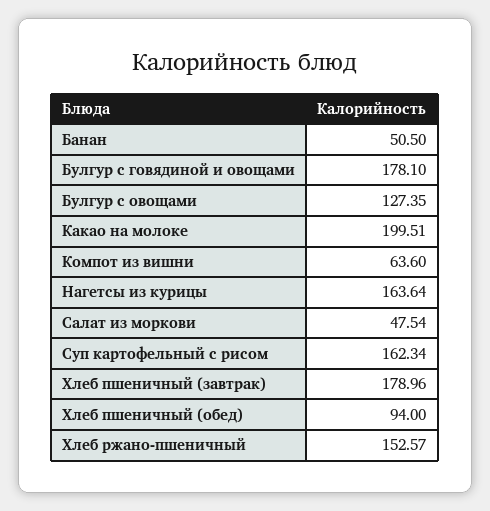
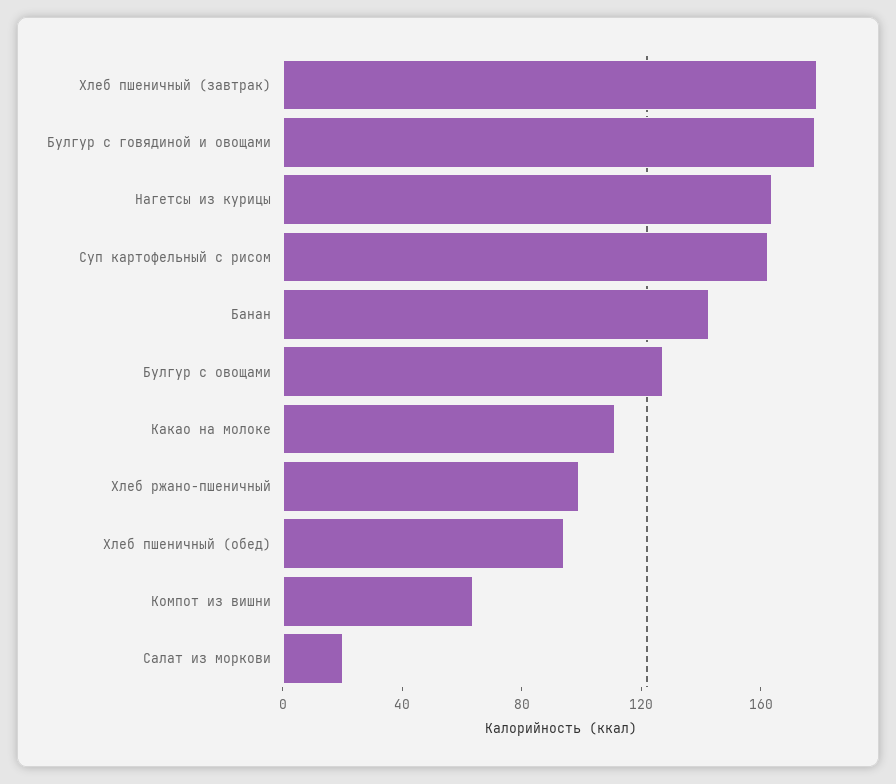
  {
-   "Банан": 50.5,
+   "Банан": 140,
    "Булгур с говядиной и овощами": 178.1,
    "Булгур с овощами": 127.35,
-   "Какао на молоке": 199.51,
+   "Какао на молоке": 110,
    "Компот из вишни": 63.6,
    "Нагетсы из курицы": 163.64,
-   "Салат из моркови": 47.54,
+   "Салат из моркови": 20,
    "Суп картофельный с рисом": 162.34,
    "Хлеб пшеничный (завтрак)": 178.96,
    "Хлеб пшеничный (обед)": 94,
-   "Хлеб ржано-пшеничный": 152.57
+   "Хлеб ржано-пшеничный": 100
  }

